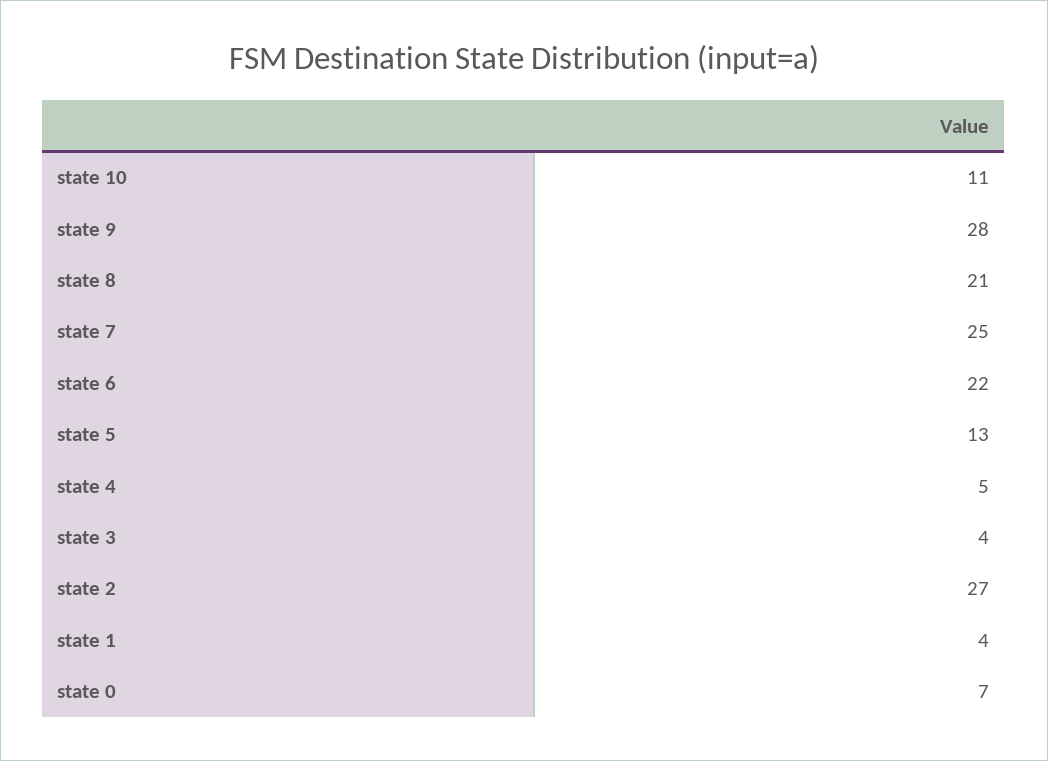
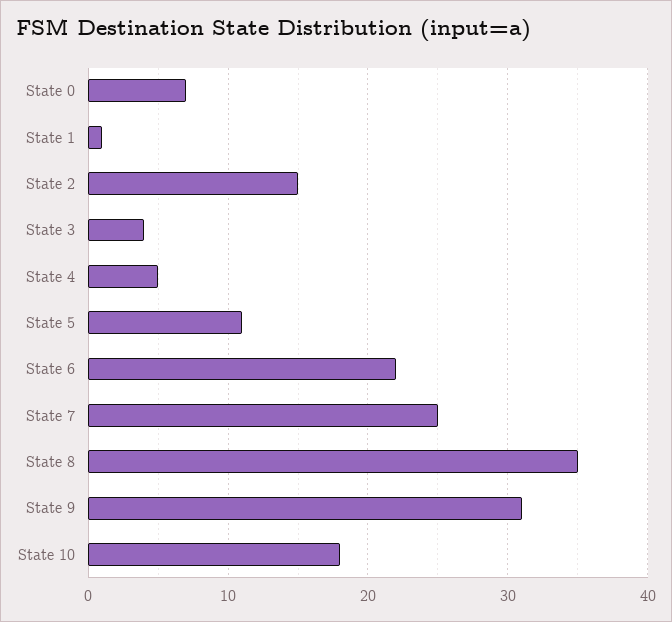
  {
-   "state 10": 11,
+   "state 10": 18,
-   "state 9": 28,
+   "state 9": 31,
-   "state 8": 21,
+   "state 8": 35,
    "state 7": 25,
    "state 6": 22,
-   "state 5": 13,
+   "state 5": 11,
    "state 4": 5,
    "state 3": 4,
-   "state 2": 27,
+   "state 2": 15,
-   "state 1": 4,
+   "state 1": 1,
    "state 0": 7
  }

